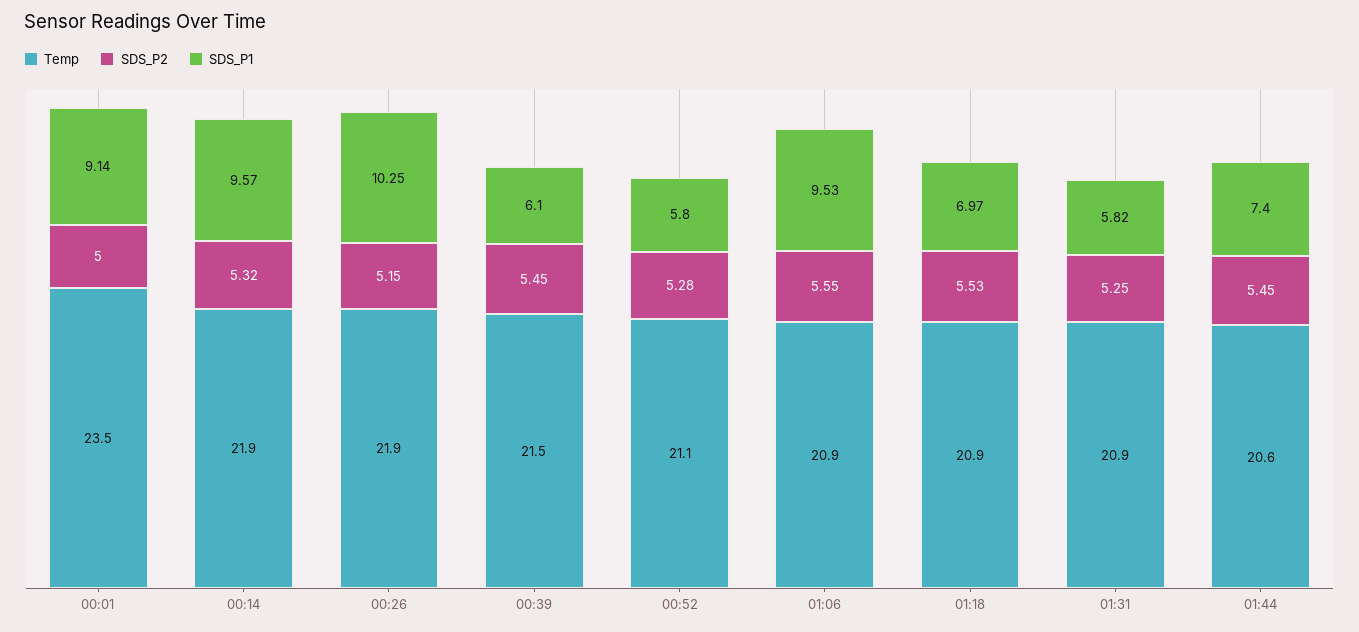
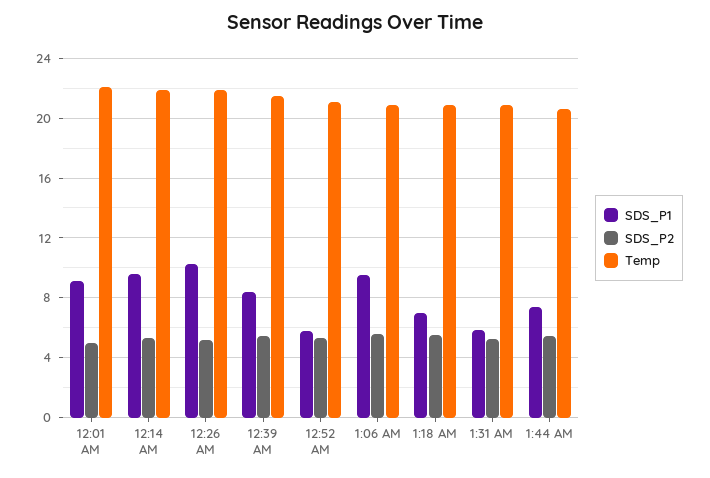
  {
    "Temp": {
-     "00:01": 23.5,
+     "00:01": 22,
      "00:14": 21.9,
      "00:26": 21.9,
      "00:39": 21.5,
      "00:52": 21.1,
      "01:06": 20.9,
      "01:18": 20.9,
      "01:31": 20.9,
      "01:44": 20.6
    },
    "SDS_P2": {
      "00:01": 5,
      "00:14": 5.32,
      "00:26": 5.15,
      "00:39": 5.45,
      "00:52": 5.28,
      "01:06": 5.55,
      "01:18": 5.53,
      "01:31": 5.25,
      "01:44": 5.45
    },
    "SDS_P1": {
      "00:01": 9.14,
      "00:14": 9.57,
      "00:26": 10.25,
-     "00:39": 6.1,
+     "00:39": 8.5,
      "00:52": 5.8,
      "01:06": 9.53,
      "01:18": 6.97,
      "01:31": 5.82,
      "01:44": 7.4
    }
  }

